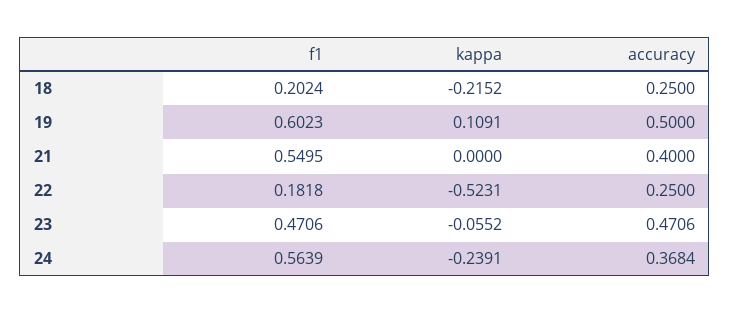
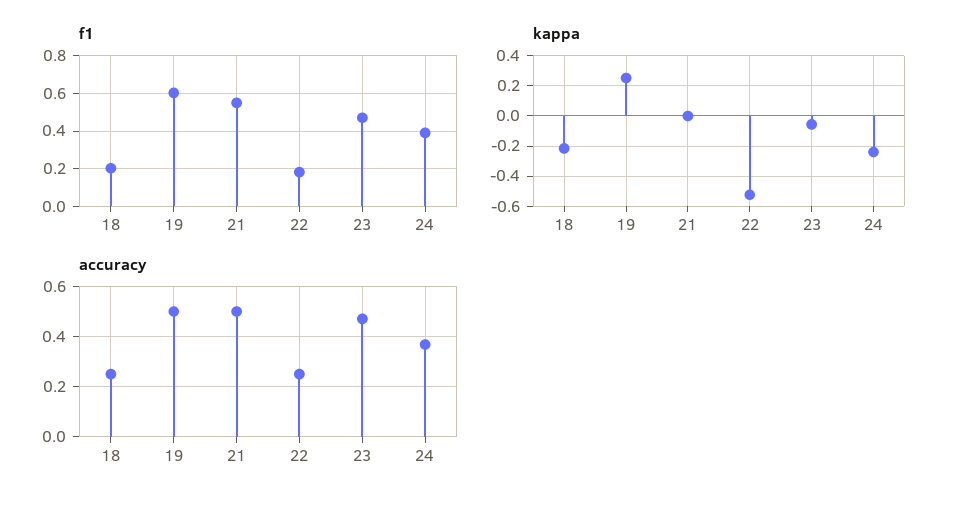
  {
    "f1": {
      "18": 0.2024,
      "19": 0.6023,
      "21": 0.5495,
      "22": 0.1818,
      "23": 0.4706,
-     "24": 0.5639
+     "24": 0.4
    },
    "kappa": {
      "18": -0.2152,
-     "19": 0.1091,
+     "19": 0.25,
      "21": 0,
      "22": -0.5231,
      "23": -0.0552,
      "24": -0.2391
    },
    "accuracy": {
      "18": 0.25,
      "19": 0.5,
-     "21": 0.4,
+     "21": 0.5,
      "22": 0.25,
      "23": 0.4706,
      "24": 0.3684
    }
  }

